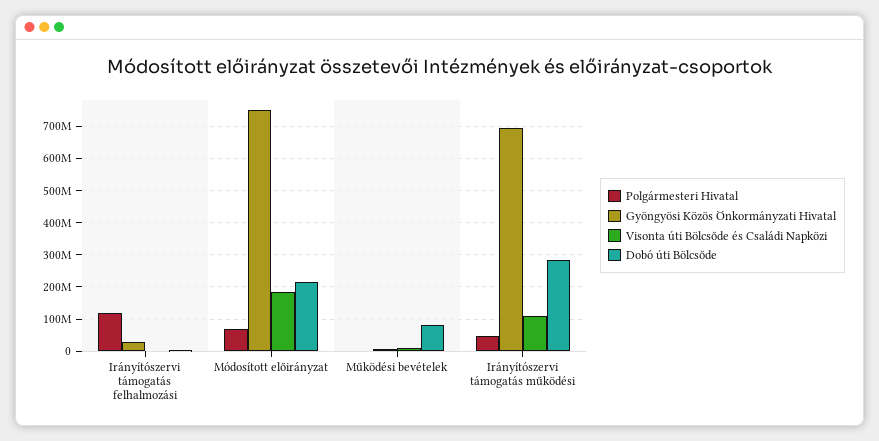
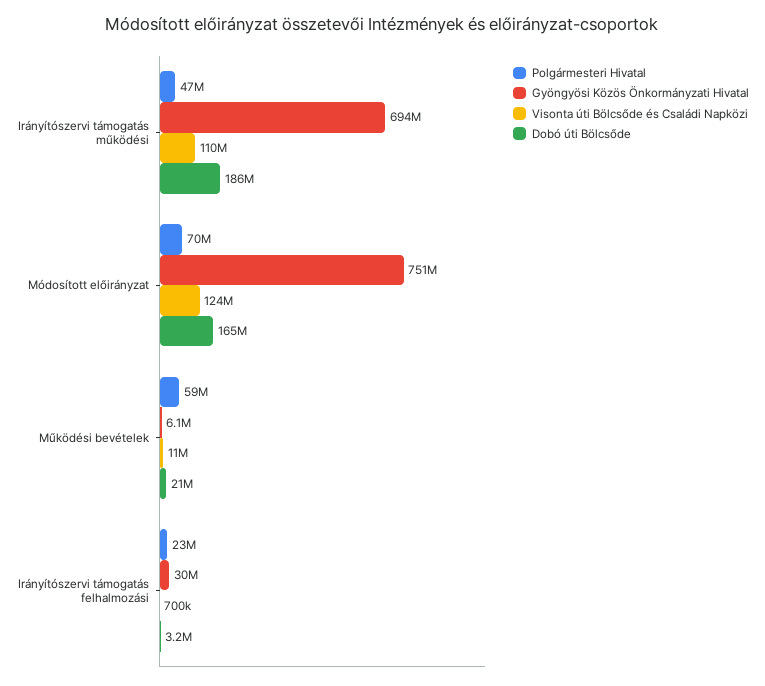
  {
    "Polgármesteri Hivatal": {
-     "Irányítószervi támogatás felhalmozási": 120000000,
+     "Irányítószervi támogatás felhalmozási": 23000000,
      "Módosított előirányzat": 70000000,
-     "Működési bevételek": 0,
+     "Működési bevételek": 59000000,
      "Irányítószervi támogatás működési": 47000000
    },
    "Gyöngyösi Közös Önkormányzati Hivatal": {
      "Irányítószervi támogatás felhalmozási": 30000000,
      "Módosított előirányzat": 751000000,
      "Működési bevételek": 6100000,
      "Irányítószervi támogatás működési": 694000000
    },
    "Visonta úti Bölcsőde és Családi Napközi": {
      "Irányítószervi támogatás felhalmozási": 700000,
-     "Módosított előirányzat": 180000000,
+     "Módosított előirányzat": 124000000,
      "Működési bevételek": 11000000,
      "Irányítószervi támogatás működési": 110000000
    },
    "Dobó úti Bölcsőde": {
      "Irányítószervi támogatás felhalmozási": 3200000,
-     "Módosított előirányzat": 220000000,
+     "Módosított előirányzat": 165000000,
-     "Működési bevételek": 80000000,
+     "Működési bevételek": 21000000,
-     "Irányítószervi támogatás működési": 280000000
+     "Irányítószervi támogatás működési": 186000000
    }
  }

